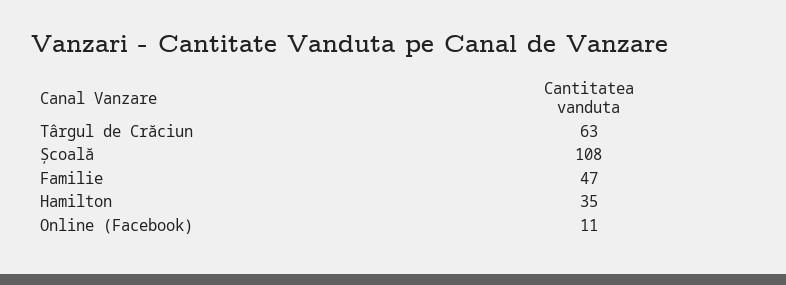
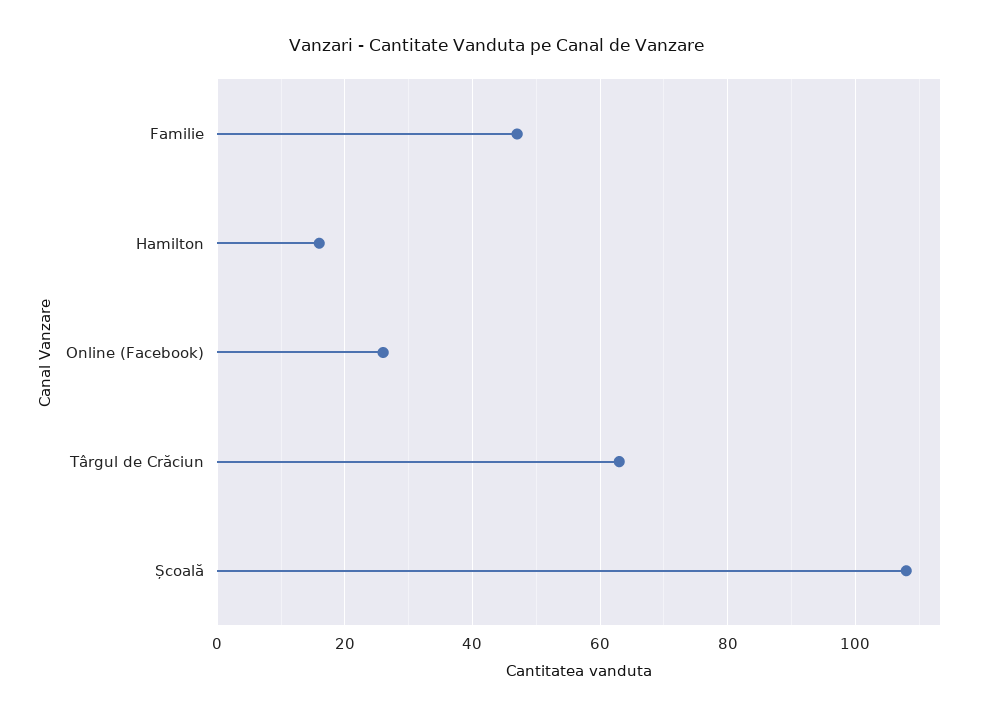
  {
    "Târgul de Crăciun": 63,
    "Școală": 108,
    "Familie": 47,
-   "Hamilton": 35,
+   "Hamilton": 15,
-   "Online (Facebook)": 11
+   "Online (Facebook)": 25
  }

